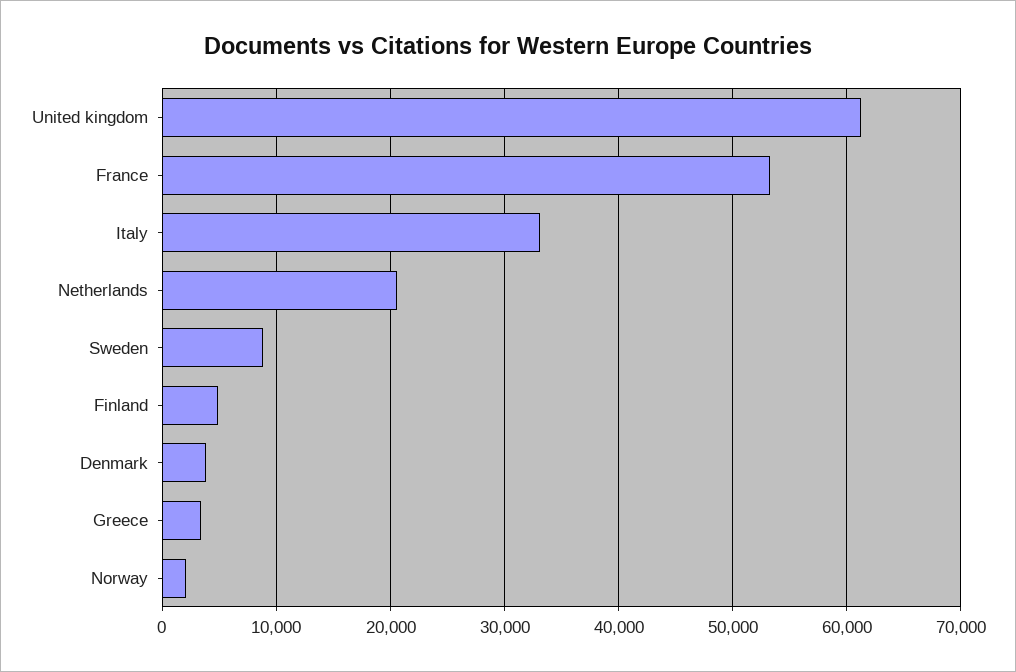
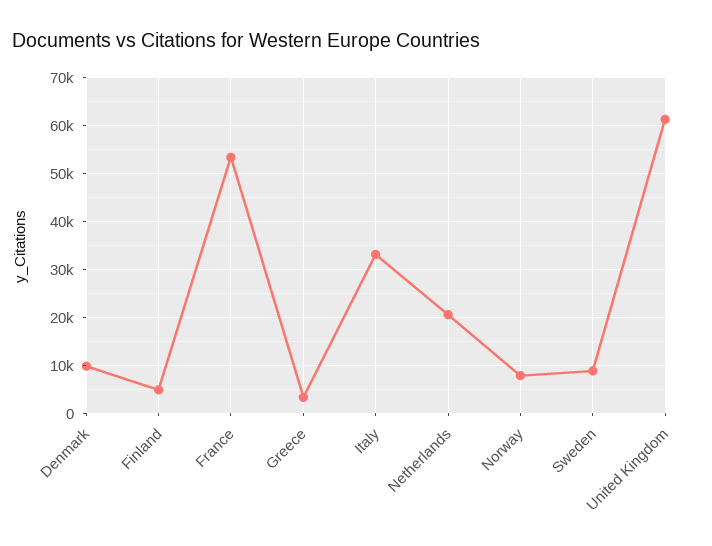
  {
    "United kingdom": 61000,
    "France": 53000,
    "Italy": 33000,
    "Netherlands": 21000,
    "Sweden": 9000,
    "Finland": 5000,
-   "Denmark": 4000,
+   "Denmark": 10000,
    "Greece": 3000,
-   "Norway": 2000
+   "Norway": 8000
  }

